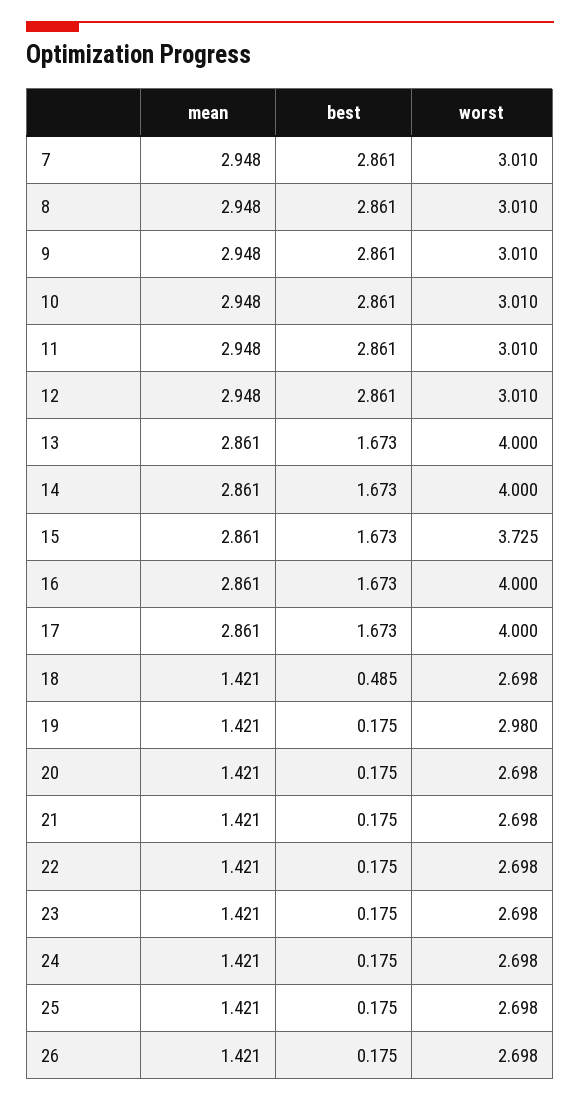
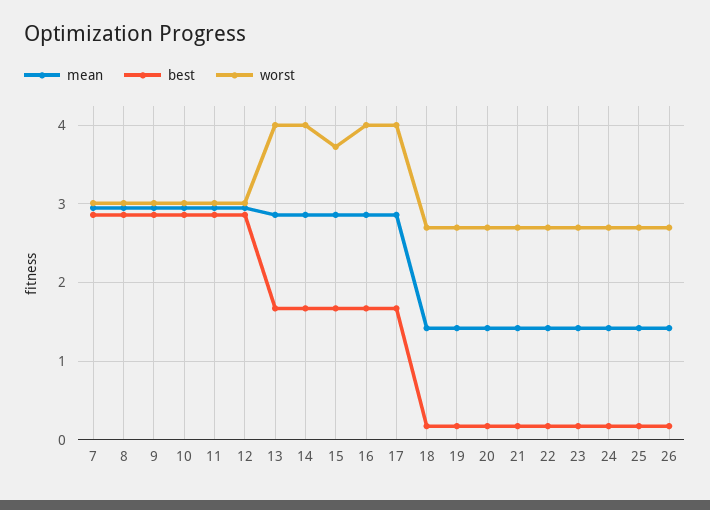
  {
    "mean": {
      "7": 2.948,
      "8": 2.948,
      "9": 2.948,
      "10": 2.948,
      "11": 2.948,
      "12": 2.948,
      "13": 2.861,
      "14": 2.861,
      "15": 2.861,
      "16": 2.861,
      "17": 2.861,
      "18": 1.421,
      "19": 1.421,
      "20": 1.421,
      "21": 1.421,
      "22": 1.421,
      "23": 1.421,
      "24": 1.421,
      "25": 1.421,
      "26": 1.421
    },
    "best": {
      "7": 2.861,
      "8": 2.861,
      "9": 2.861,
      "10": 2.861,
      "11": 2.861,
      "12": 2.861,
      "13": 1.673,
      "14": 1.673,
      "15": 1.673,
      "16": 1.673,
      "17": 1.673,
-     "18": 0.485,
+     "18": 0.2,
      "19": 0.175,
      "20": 0.175,
      "21": 0.175,
      "22": 0.175,
      "23": 0.175,
      "24": 0.175,
      "25": 0.175,
      "26": 0.175
    },
    "worst": {
      "7": 3.01,
      "8": 3.01,
      "9": 3.01,
      "10": 3.01,
      "11": 3.01,
      "12": 3.01,
      "13": 4,
      "14": 4,
      "15": 3.725,
      "16": 4,
      "17": 4,
      "18": 2.698,
-     "19": 2.98,
+     "19": 2.7,
      "20": 2.698,
      "21": 2.698,
      "22": 2.698,
      "23": 2.698,
      "24": 2.698,
      "25": 2.698,
      "26": 2.698
    }
  }

